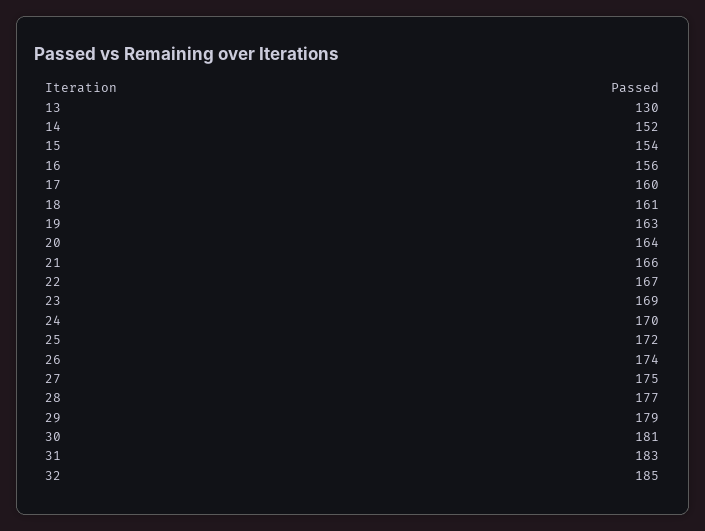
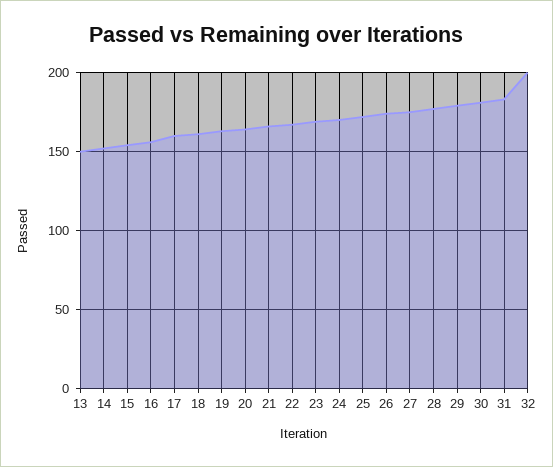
  {
-   "13": 130,
+   "13": 150,
    "14": 152,
    "15": 154,
    "16": 156,
    "17": 160,
    "18": 161,
    "19": 163,
    "20": 164,
    "21": 166,
    "22": 167,
    "23": 169,
    "24": 170,
    "25": 172,
    "26": 174,
    "27": 175,
    "28": 177,
    "29": 179,
    "30": 181,
    "31": 183,
-   "32": 185
+   "32": 200
  }

